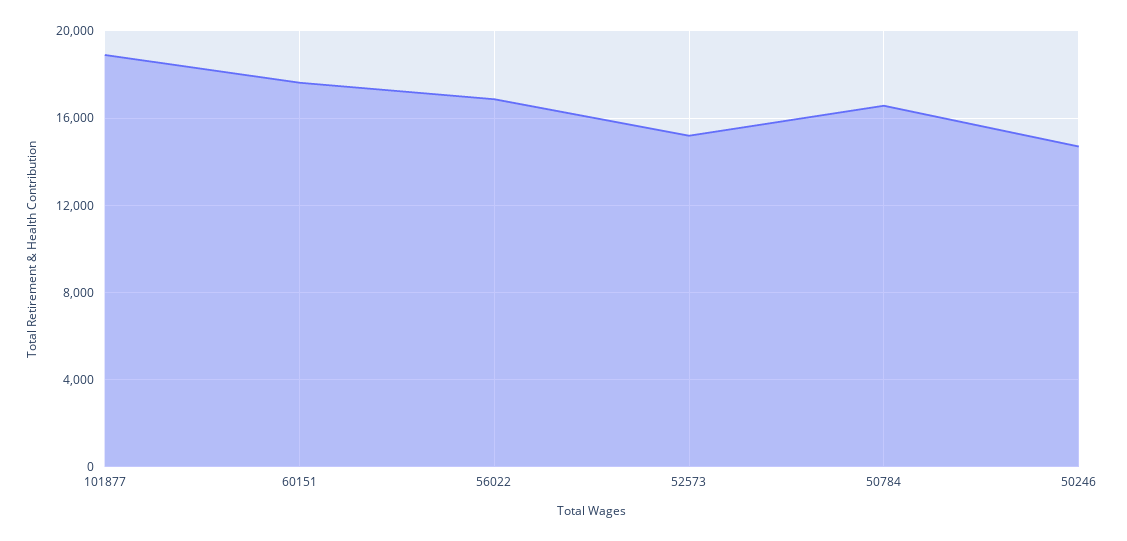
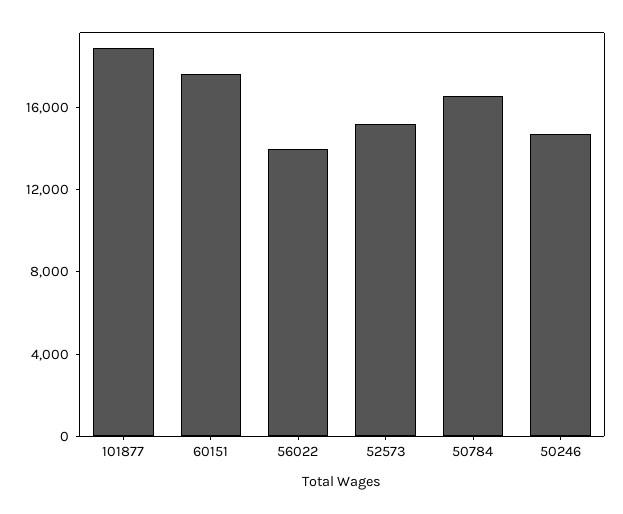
  {
    "101877": 19000,
    "60151": 17500,
-   "56022": 17000,
+   "56022": 14000,
    "52573": 15000,
    "50784": 16500,
    "50246": 14500
  }

